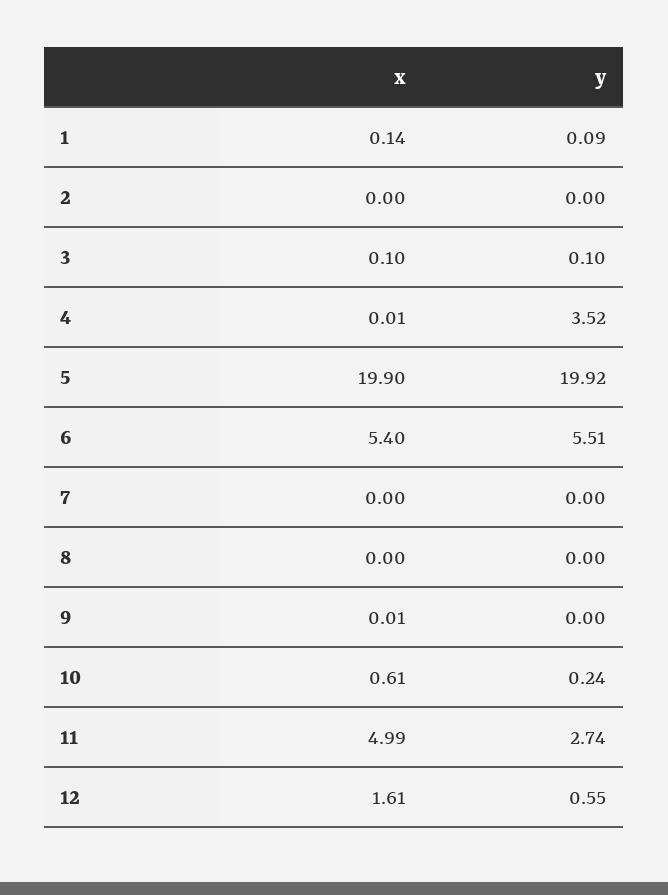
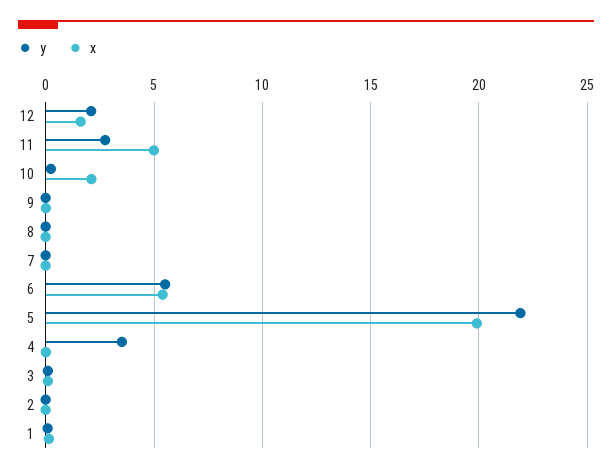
  {
    "x": {
      "1": 0.14,
      "2": 0,
      "3": 0.1,
      "4": 0.01,
      "5": 19.9,
      "6": 5.4,
      "7": 0,
      "8": 0,
      "9": 0.01,
-     "10": 0.61,
+     "10": 2,
      "11": 4.99,
      "12": 1.61
    },
    "y": {
      "1": 0.09,
      "2": 0,
      "3": 0.1,
      "4": 3.52,
-     "5": 19.92,
+     "5": 22,
      "6": 5.51,
      "7": 0,
      "8": 0,
      "9": 0,
      "10": 0.24,
      "11": 2.74,
-     "12": 0.55
+     "12": 2
    }
  }

